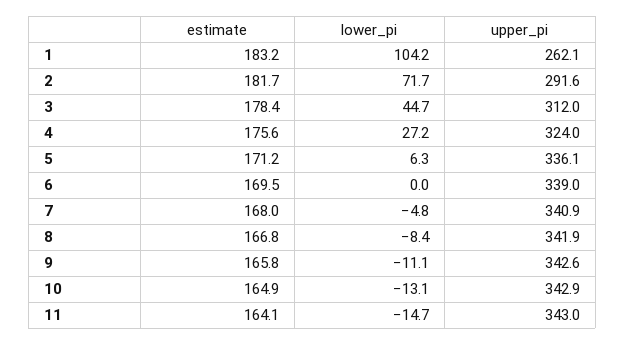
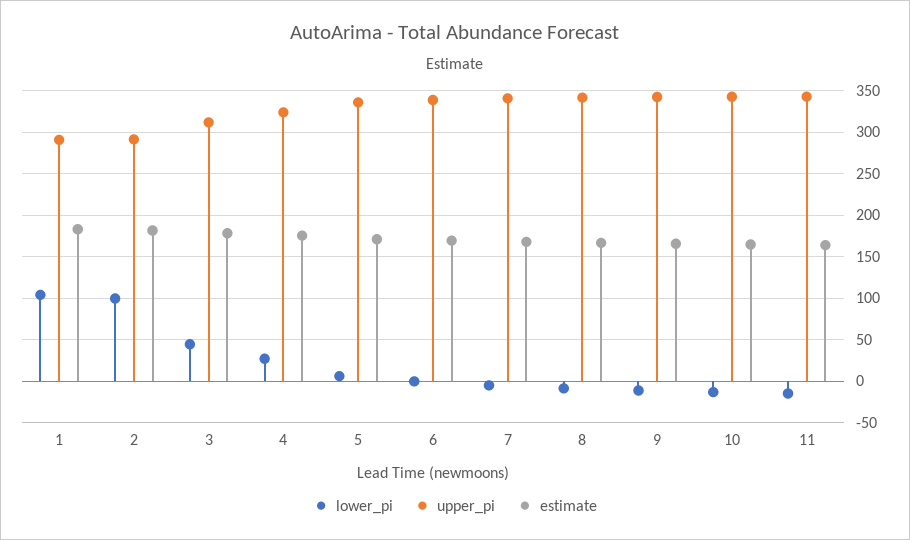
  {
    "estimate": {
      "1": 183.2,
      "2": 181.7,
      "3": 178.4,
      "4": 175.6,
      "5": 171.2,
      "6": 169.5,
      "7": 168,
      "8": 166.8,
      "9": 165.8,
      "10": 164.9,
      "11": 164.1
    },
    "lower_pi": {
      "1": 104.2,
-     "2": 71.7,
+     "2": 100,
      "3": 44.7,
      "4": 27.2,
      "5": 6.3,
      "6": 0,
      "7": -4.8,
      "8": -8.4,
      "9": -11.1,
      "10": -13.1,
      "11": -14.7
    },
    "upper_pi": {
-     "1": 262.1,
+     "1": 290,
      "2": 291.6,
      "3": 312,
      "4": 324,
      "5": 336.1,
      "6": 339,
      "7": 340.9,
      "8": 341.9,
      "9": 342.6,
      "10": 342.9,
      "11": 343
    }
  }

